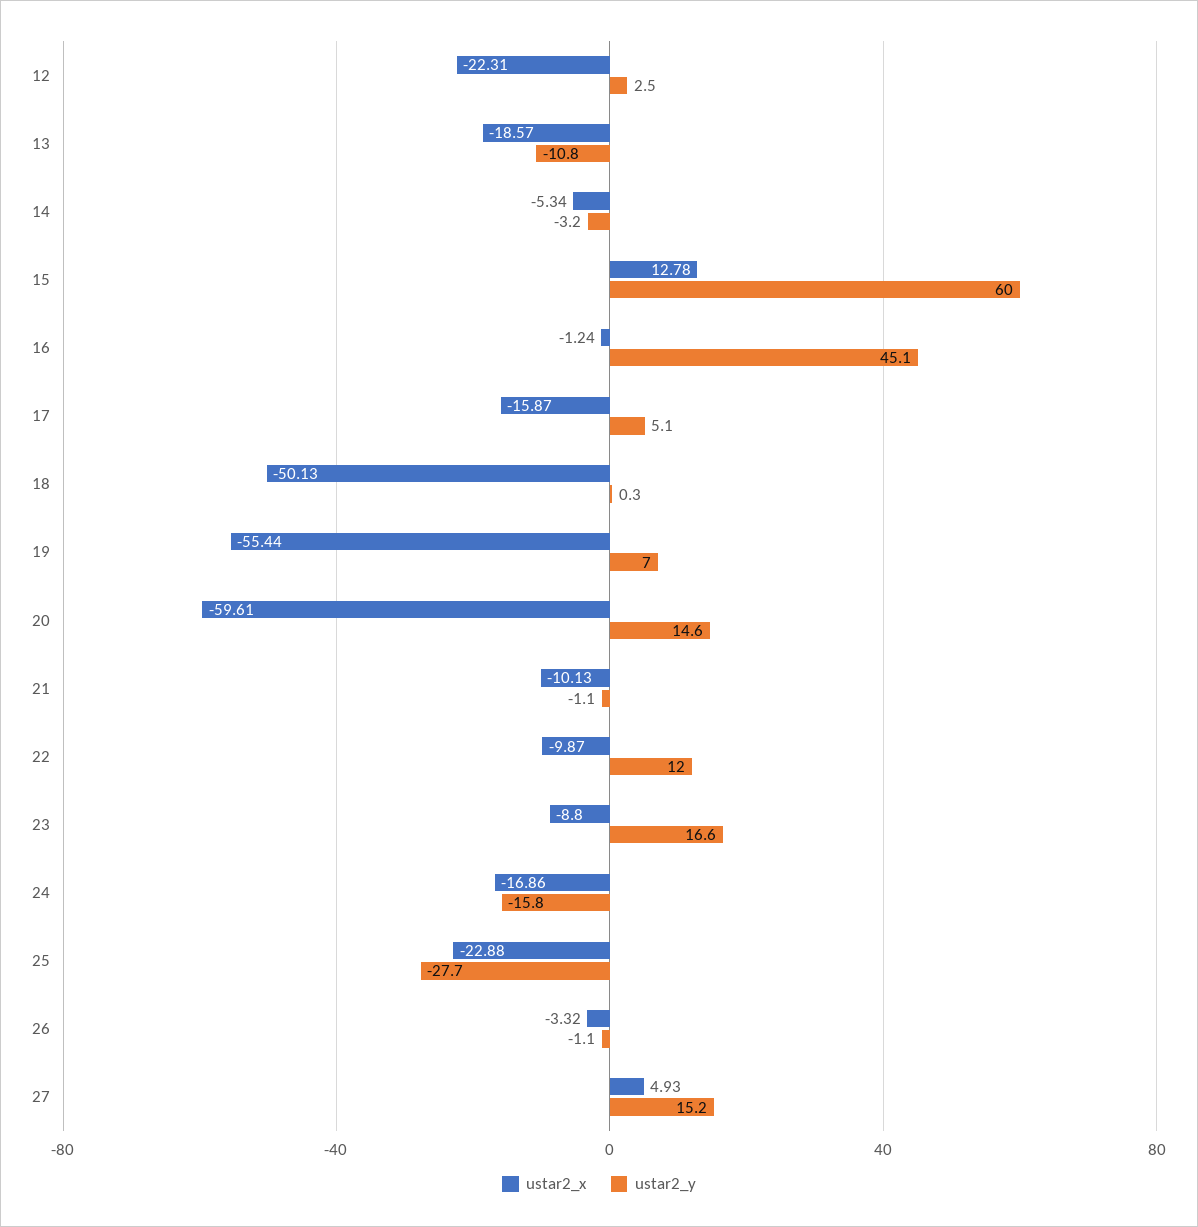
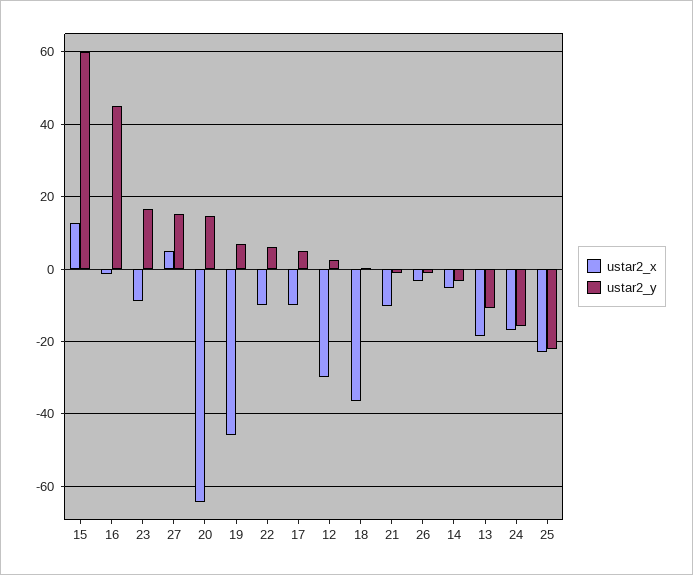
  {
    "ustar2_x": {
-     "12": -22.31,
+     "12": -30,
      "13": -18.57,
      "14": -5.34,
      "15": 12.78,
      "16": -1.24,
-     "17": -15.87,
+     "17": -10,
-     "18": -50.13,
+     "18": -36,
-     "19": -55.44,
+     "19": -46,
-     "20": -59.61,
+     "20": -64,
      "21": -10.13,
      "22": -9.87,
      "23": -8.8,
      "24": -16.86,
      "25": -22.88,
      "26": -3.32,
      "27": 4.93
    },
    "ustar2_y": {
      "12": 2.5,
      "13": -10.8,
      "14": -3.2,
      "15": 60,
      "16": 45.1,
      "17": 5.1,
      "18": 0.3,
      "19": 7,
      "20": 14.6,
      "21": -1.1,
-     "22": 12,
+     "22": 6,
      "23": 16.6,
      "24": -15.8,
-     "25": -27.7,
+     "25": -22,
      "26": -1.1,
      "27": 15.2
    }
  }

